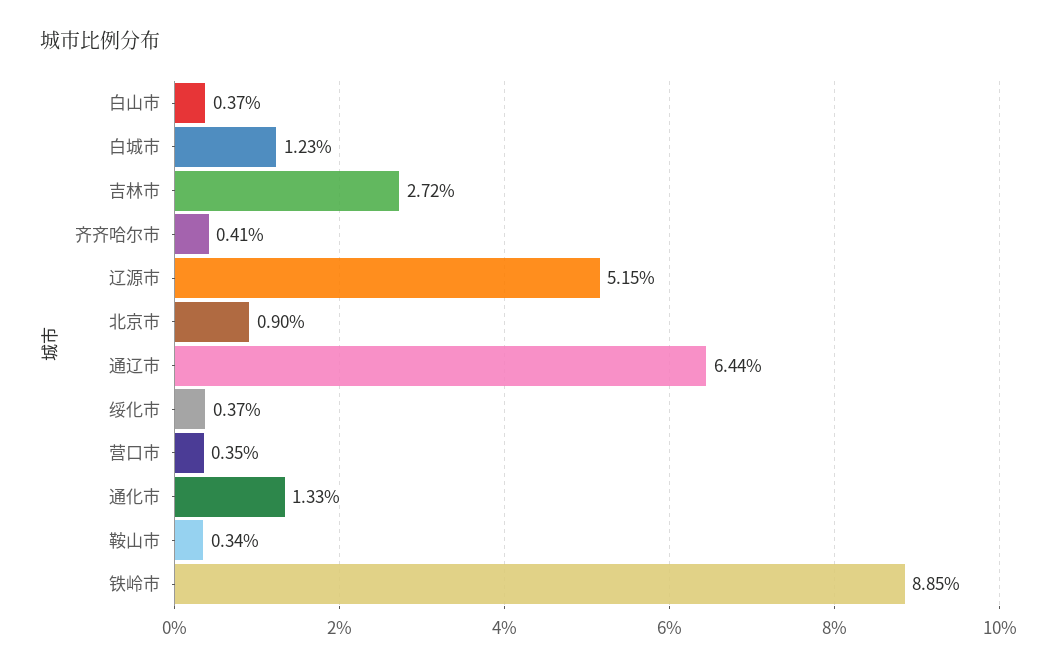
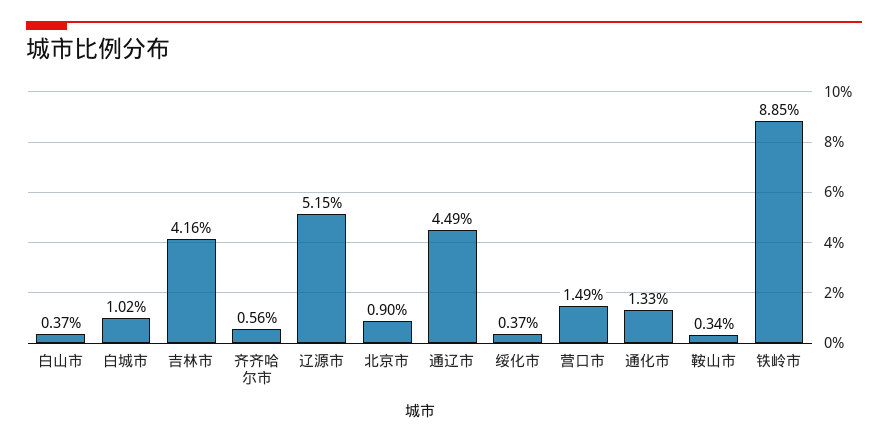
  {
    "白山市": 0.37,
-   "白城市": 1.23,
+   "白城市": 1.02,
-   "吉林市": 2.72,
+   "吉林市": 4.16,
-   "齐齐哈尔市": 0.41,
+   "齐齐哈尔市": 0.56,
    "辽源市": 5.15,
    "北京市": 0.9,
-   "通辽市": 6.44,
+   "通辽市": 4.49,
    "绥化市": 0.37,
-   "营口市": 0.35,
+   "营口市": 1.49,
    "通化市": 1.33,
    "鞍山市": 0.34,
    "铁岭市": 8.85
  }

